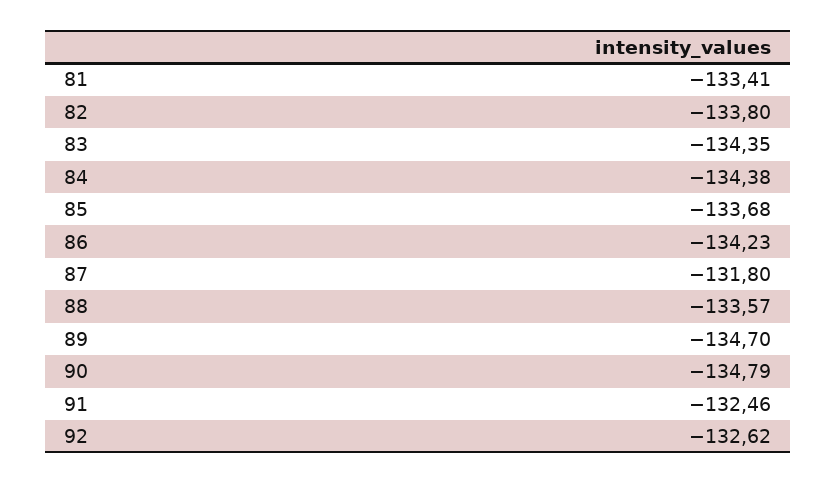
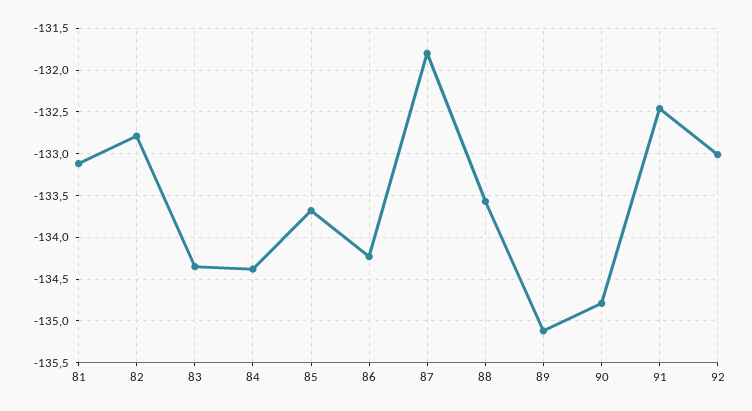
  {
-   "81": -133.41,
+   "81": -133.1,
-   "82": -133.8,
+   "82": -132.8,
    "83": -134.35,
    "84": -134.38,
    "85": -133.68,
    "86": -134.23,
    "87": -131.8,
    "88": -133.57,
-   "89": -134.7,
+   "89": -135.1,
    "90": -134.79,
    "91": -132.46,
-   "92": -132.62
+   "92": -133
  }

